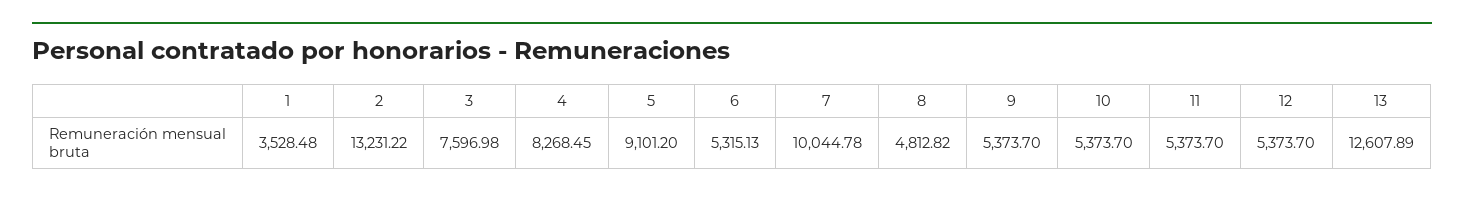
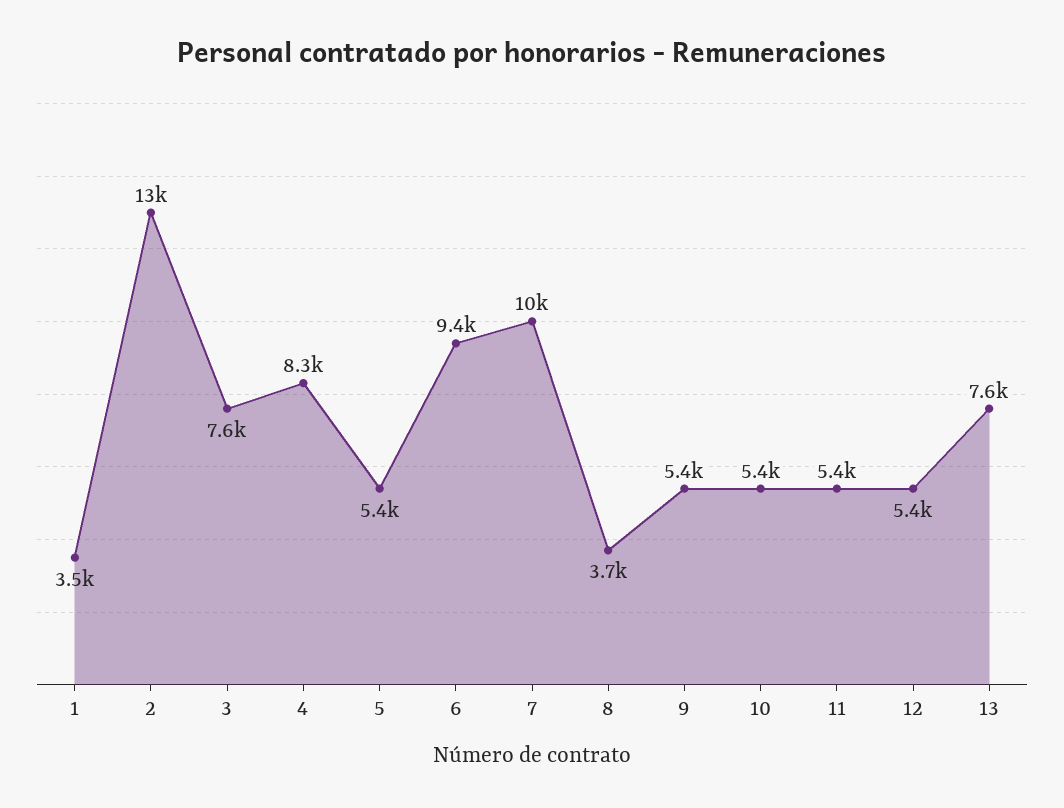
  {
    "1": 3528.48,
    "2": 13231.22,
    "3": 7596.98,
    "4": 8268.45,
-   "5": 9101.2,
+   "5": 5400,
-   "6": 5315.13,
+   "6": 9400,
    "7": 10044.78,
-   "8": 4812.82,
+   "8": 3700,
    "9": 5373.7,
    "10": 5373.7,
    "11": 5373.7,
    "12": 5373.7,
-   "13": 12607.89
+   "13": 7600
  }

